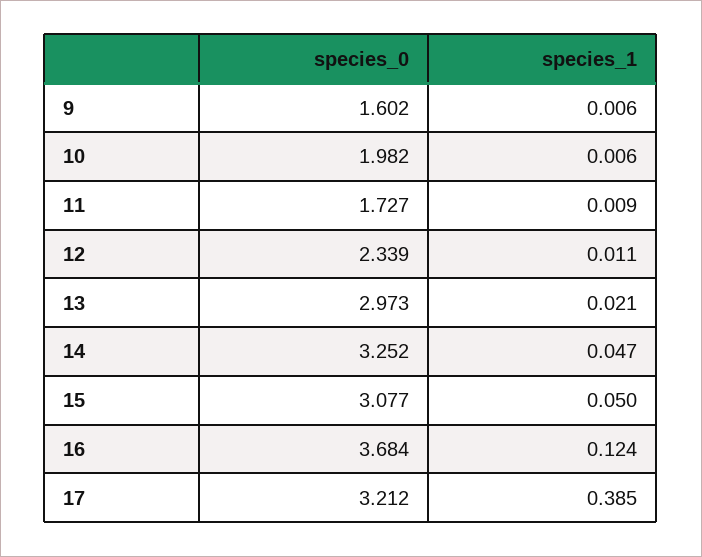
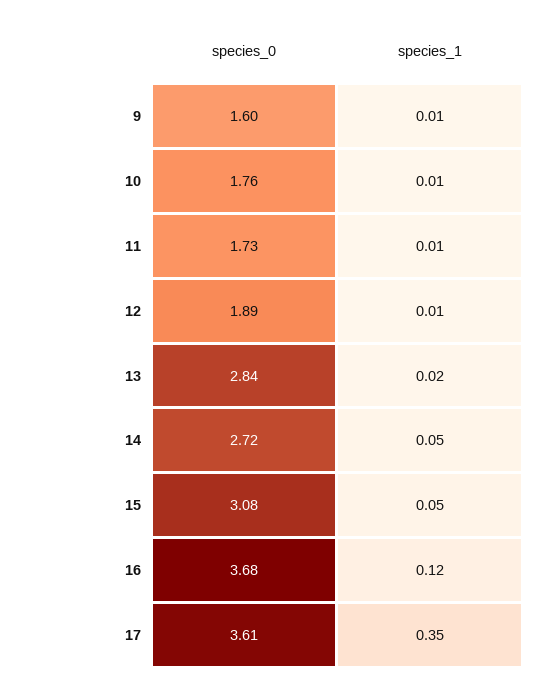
  {
    "species_0": {
      "9": 1.602,
-     "10": 1.982,
+     "10": 1.76,
      "11": 1.727,
-     "12": 2.339,
+     "12": 1.89,
-     "13": 2.973,
+     "13": 2.84,
-     "14": 3.252,
+     "14": 2.72,
      "15": 3.077,
      "16": 3.684,
-     "17": 3.212
+     "17": 3.61
    },
    "species_1": {
      "9": 0.006,
      "10": 0.006,
      "11": 0.009,
      "12": 0.011,
      "13": 0.021,
      "14": 0.047,
      "15": 0.05,
      "16": 0.124,
-     "17": 0.385
+     "17": 0.35
    }
  }

